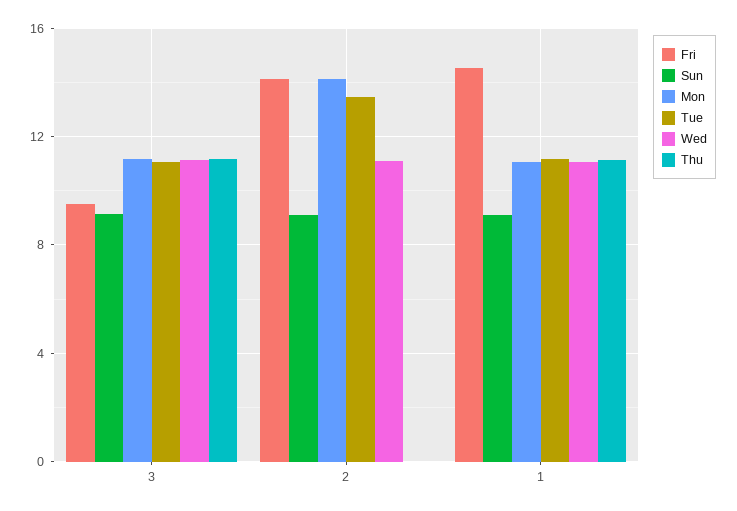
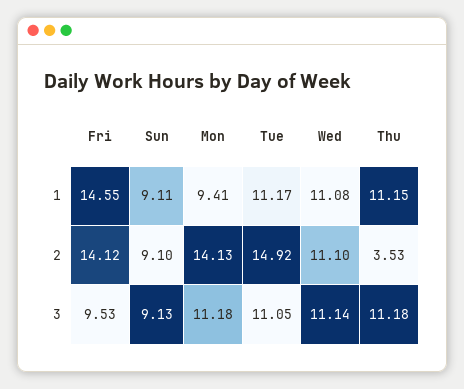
  {
    "Fri": {
      "3": 9.53,
      "2": 14.12,
      "1": 14.55
    },
    "Sun": {
      "3": 9.13,
      "2": 9.1,
      "1": 9.11
    },
    "Mon": {
      "3": 11.18,
      "2": 14.13,
-     "1": 11
+     "1": 9.41
    },
    "Tue": {
      "3": 11.05,
-     "2": 13.5,
+     "2": 14.92,
      "1": 11.17
    },
    "Wed": {
      "3": 11.14,
      "2": 11.1,
      "1": 11.08
    },
    "Thu": {
      "3": 11.18,
-     "2": 0,
+     "2": 3.53,
      "1": 11.15
    }
  }

